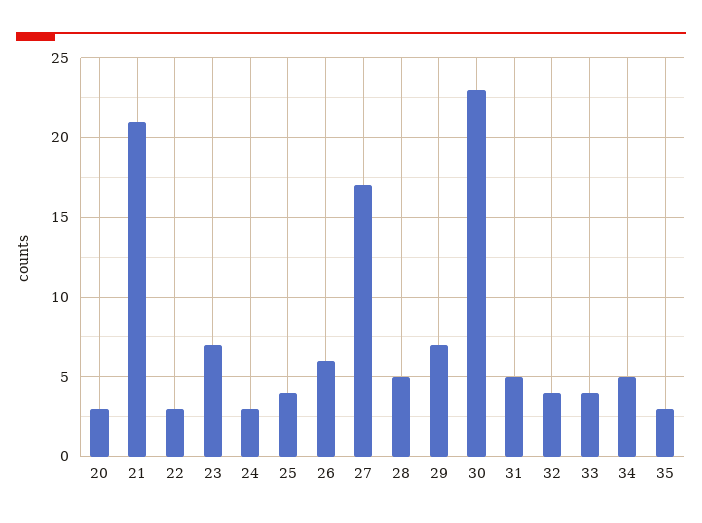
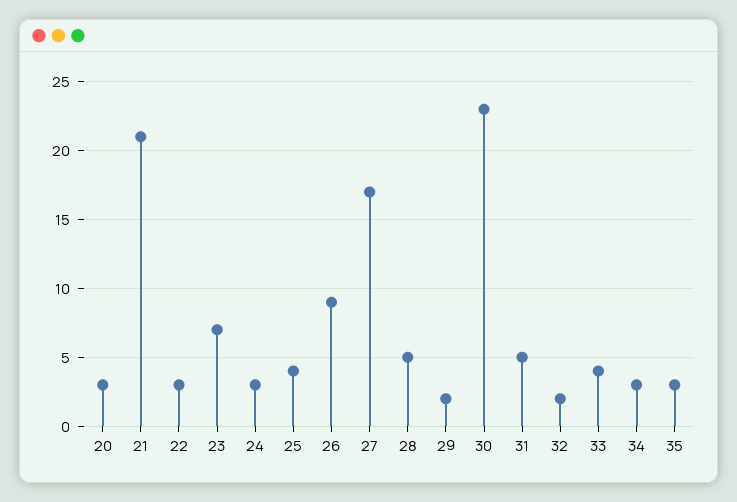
  {
    "20": 3,
    "21": 21,
    "22": 3,
    "23": 7,
    "24": 3,
    "25": 4,
-   "26": 6,
+   "26": 9,
    "27": 17,
    "28": 5,
-   "29": 7,
+   "29": 2,
    "30": 23,
    "31": 5,
-   "32": 4,
+   "32": 2,
    "33": 4,
-   "34": 5,
+   "34": 3,
    "35": 3
  }

